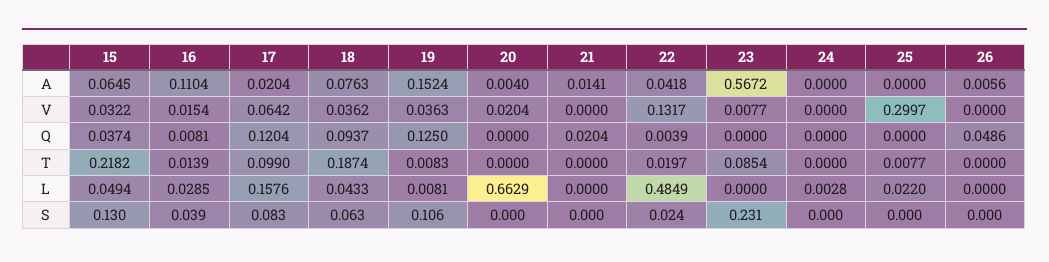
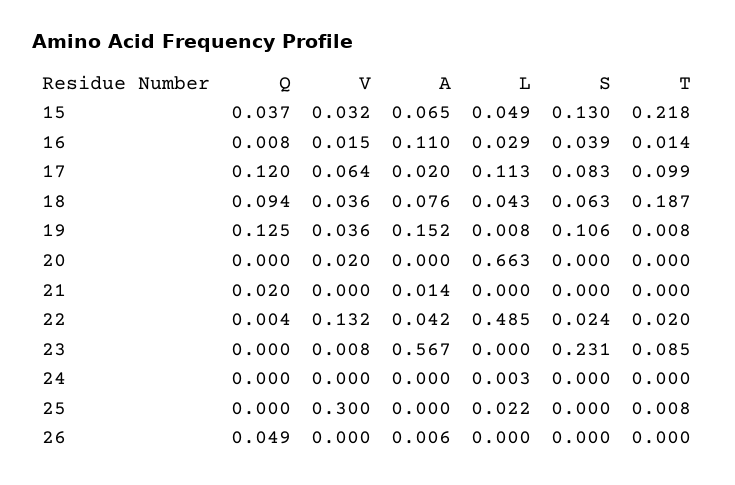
  {
    "15": {
      "A": 0.0645,
      "V": 0.0322,
      "Q": 0.0374,
      "T": 0.2182,
      "L": 0.0494,
      "S": 0.13
    },
    "16": {
      "A": 0.1104,
      "V": 0.0154,
      "Q": 0.0081,
      "T": 0.0139,
      "L": 0.0285,
      "S": 0.039
    },
    "17": {
      "A": 0.0204,
      "V": 0.0642,
      "Q": 0.1204,
      "T": 0.099,
-     "L": 0.1576,
+     "L": 0.113,
      "S": 0.083
    },
    "18": {
      "A": 0.0763,
      "V": 0.0362,
      "Q": 0.0937,
      "T": 0.1874,
      "L": 0.0433,
      "S": 0.063
    },
    "19": {
      "A": 0.1524,
      "V": 0.0363,
      "Q": 0.125,
      "T": 0.0083,
      "L": 0.0081,
      "S": 0.106
    },
    "20": {
-     "A": 0.004,
+     "A": 0,
      "V": 0.0204,
      "Q": 0,
      "T": 0,
      "L": 0.6629,
      "S": 0
    },
    "21": {
      "A": 0.0141,
      "V": 0,
      "Q": 0.0204,
      "T": 0,
      "L": 0,
      "S": 0
    },
    "22": {
      "A": 0.0418,
      "V": 0.1317,
      "Q": 0.0039,
      "T": 0.0197,
      "L": 0.4849,
      "S": 0.024
    },
    "23": {
      "A": 0.5672,
      "V": 0.0077,
      "Q": 0,
      "T": 0.0854,
      "L": 0,
      "S": 0.231
    },
    "24": {
      "A": 0,
      "V": 0,
      "Q": 0,
      "T": 0,
      "L": 0.0028,
      "S": 0
    },
    "25": {
      "A": 0,
      "V": 0.2997,
      "Q": 0,
      "T": 0.0077,
      "L": 0.022,
      "S": 0
    },
    "26": {
      "A": 0.0056,
      "V": 0,
      "Q": 0.0486,
      "T": 0,
      "L": 0,
      "S": 0
    }
  }

